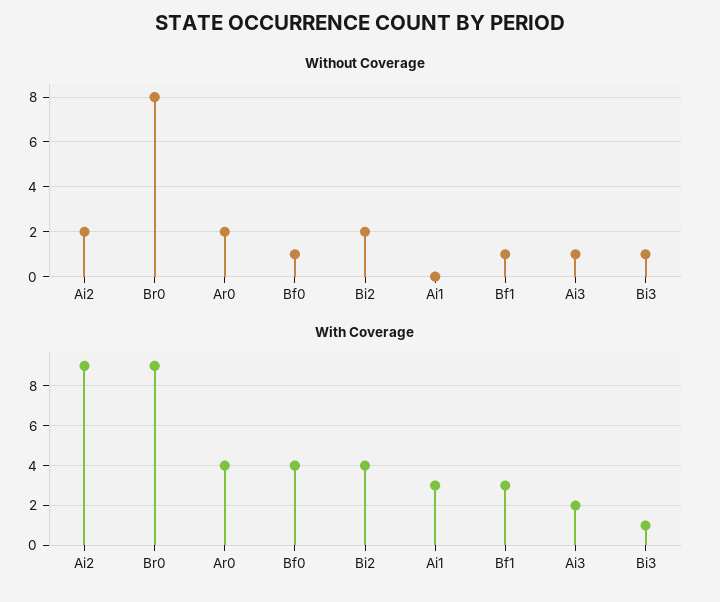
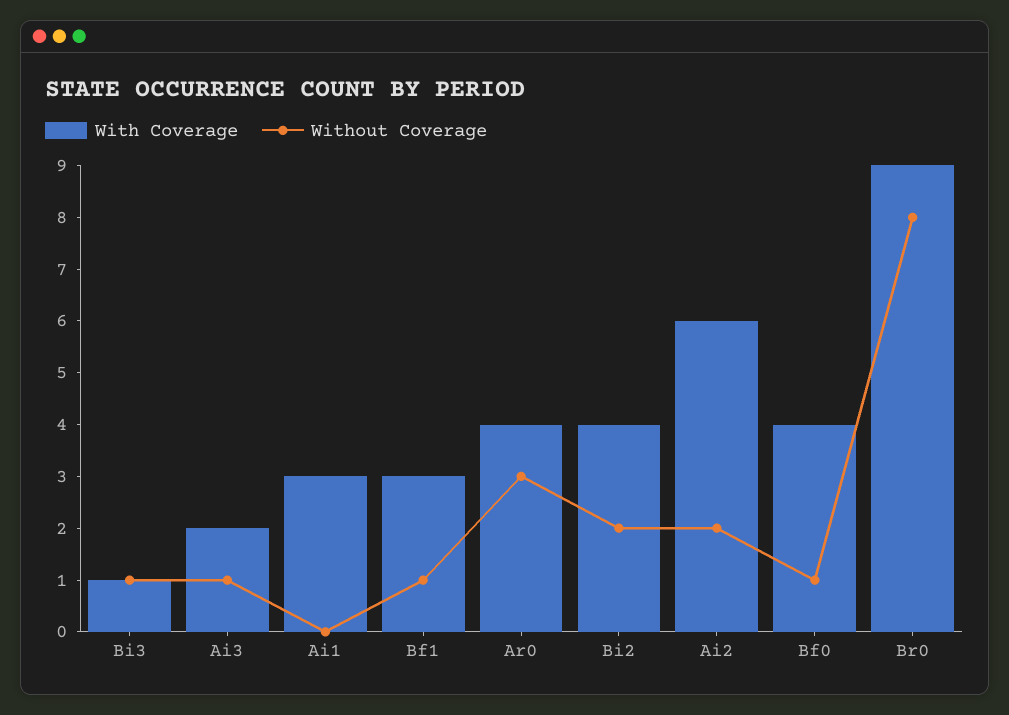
  {
    "Without Coverage": {
      "Ai2": 2,
      "Br0": 8,
-     "Ar0": 2,
+     "Ar0": 3,
      "Bf0": 1,
      "Bi2": 2,
      "Ai1": 0,
      "Bf1": 1,
      "Ai3": 1,
      "Bi3": 1
    },
    "With Coverage": {
-     "Ai2": 9,
+     "Ai2": 6,
      "Br0": 9,
      "Ar0": 4,
      "Bf0": 4,
      "Bi2": 4,
      "Ai1": 3,
      "Bf1": 3,
      "Ai3": 2,
      "Bi3": 1
    }
  }

